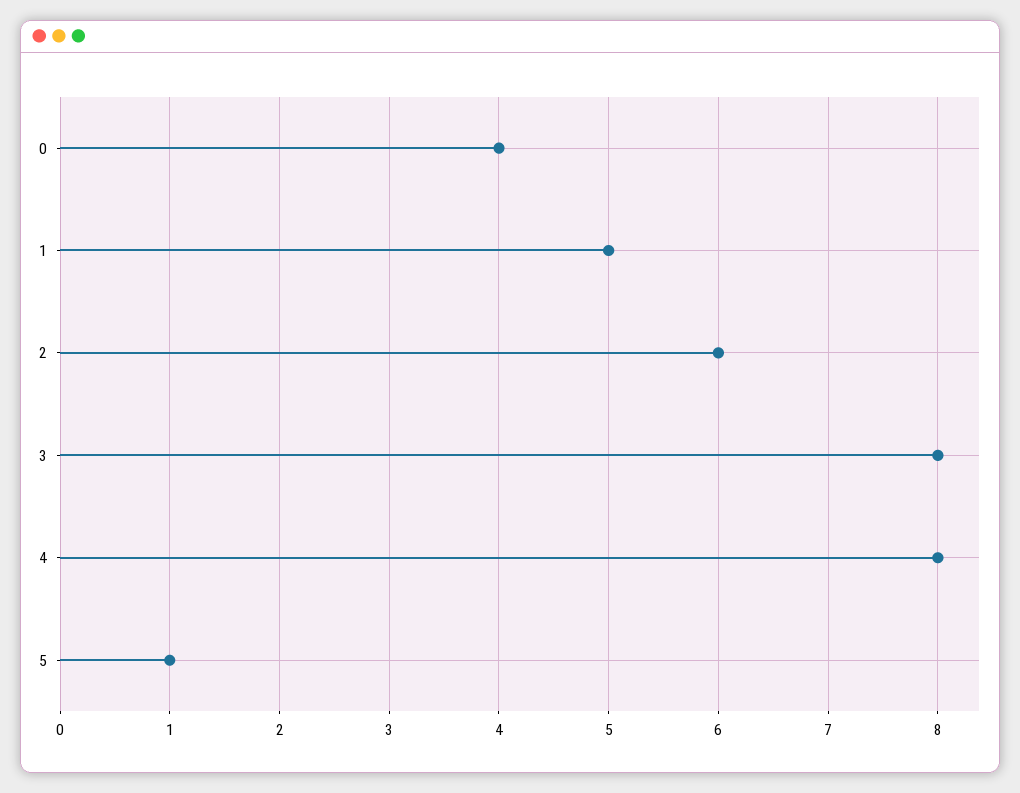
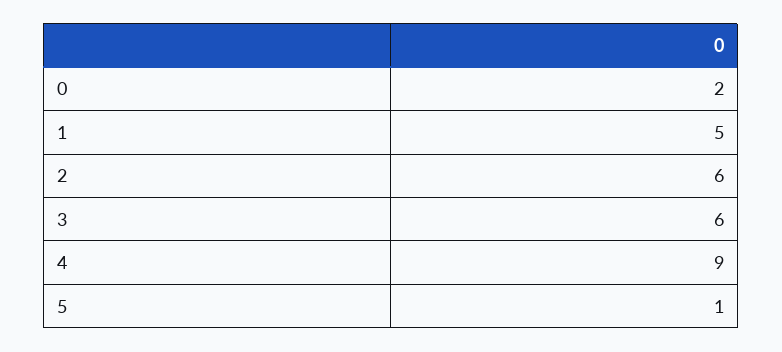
  {
-   "0": 4,
+   "0": 2,
    "1": 5,
    "2": 6,
-   "3": 8,
+   "3": 6,
-   "4": 8,
+   "4": 9,
    "5": 1
  }

